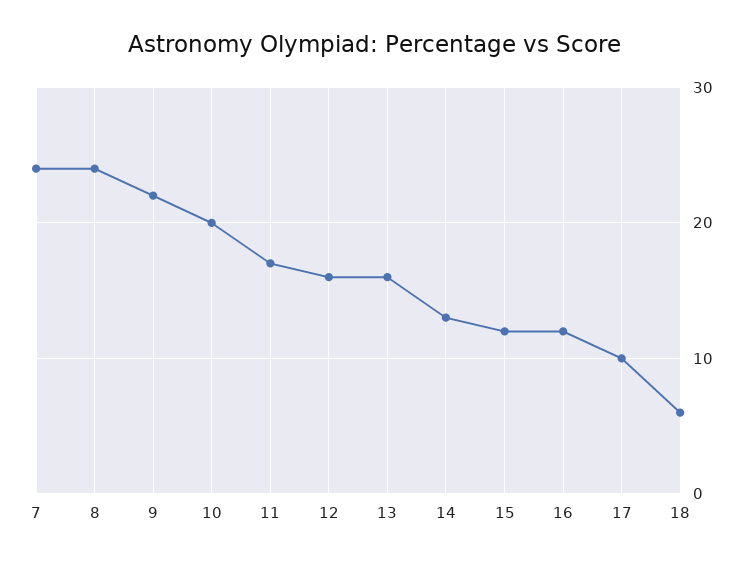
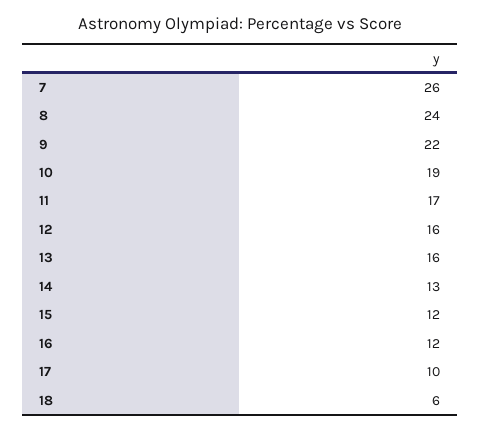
  {
-   "7": 24,
+   "7": 26,
    "8": 24,
    "9": 22,
-   "10": 20,
+   "10": 19,
    "11": 17,
    "12": 16,
    "13": 16,
    "14": 13,
    "15": 12,
    "16": 12,
    "17": 10,
    "18": 6
  }

